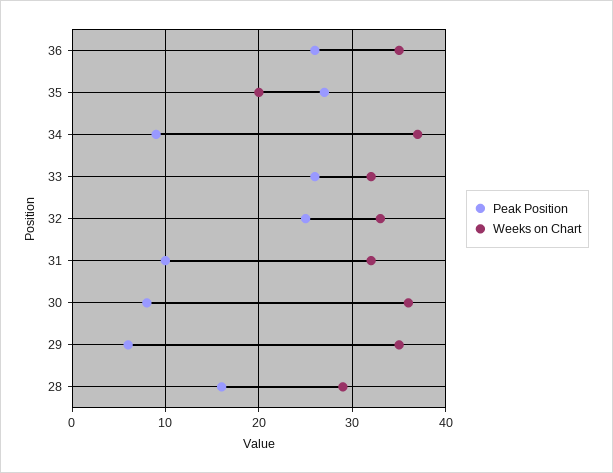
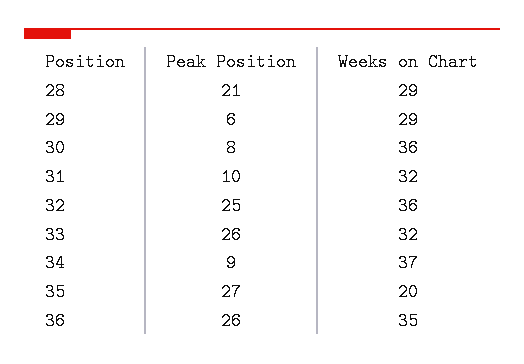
  {
    "Peak Position": {
      "36": 26,
      "35": 27,
      "34": 9,
      "33": 26,
      "32": 25,
      "31": 10,
      "30": 8,
      "29": 6,
-     "28": 16
+     "28": 21
    },
    "Weeks on Chart": {
      "36": 35,
      "35": 20,
      "34": 37,
      "33": 32,
-     "32": 33,
+     "32": 36,
      "31": 32,
      "30": 36,
-     "29": 35,
+     "29": 29,
      "28": 29
    }
  }

